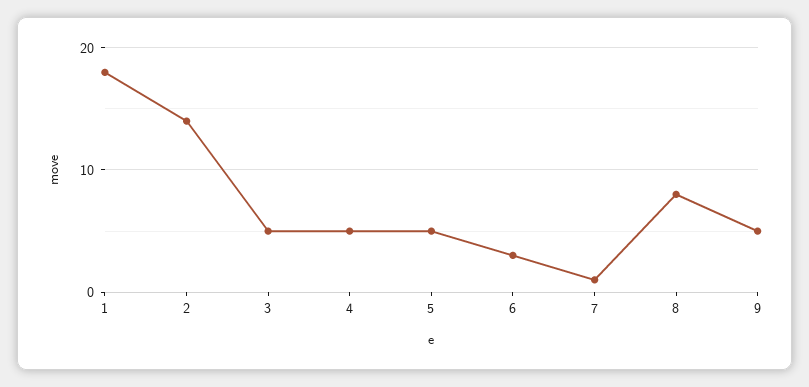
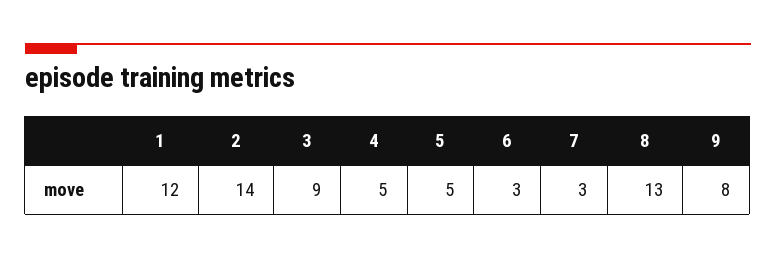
  {
-   "1": 18,
+   "1": 12,
    "2": 14,
-   "3": 5,
+   "3": 9,
    "4": 5,
    "5": 5,
    "6": 3,
-   "7": 1,
+   "7": 3,
-   "8": 8,
+   "8": 13,
-   "9": 5
+   "9": 8
  }

